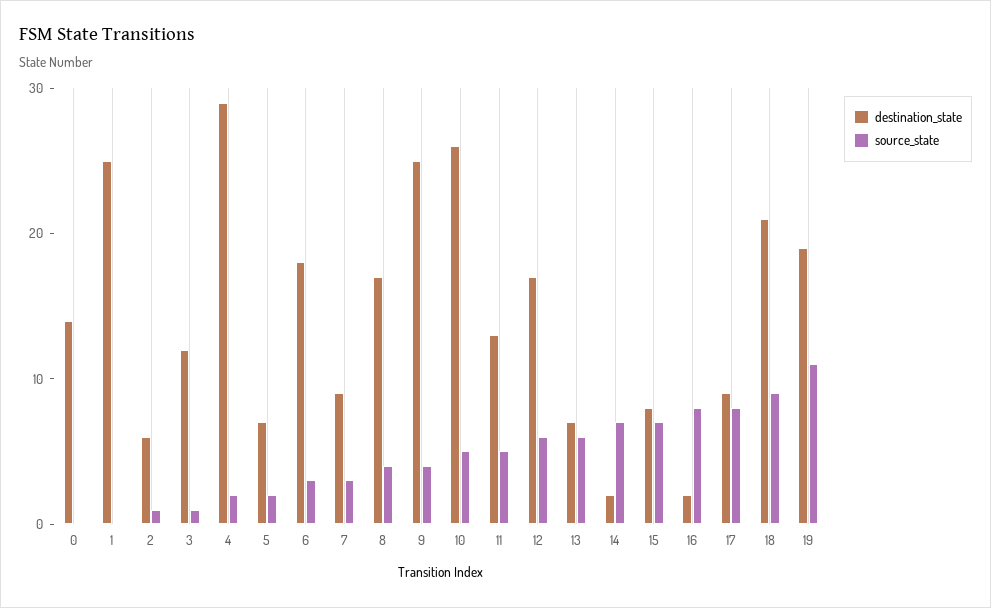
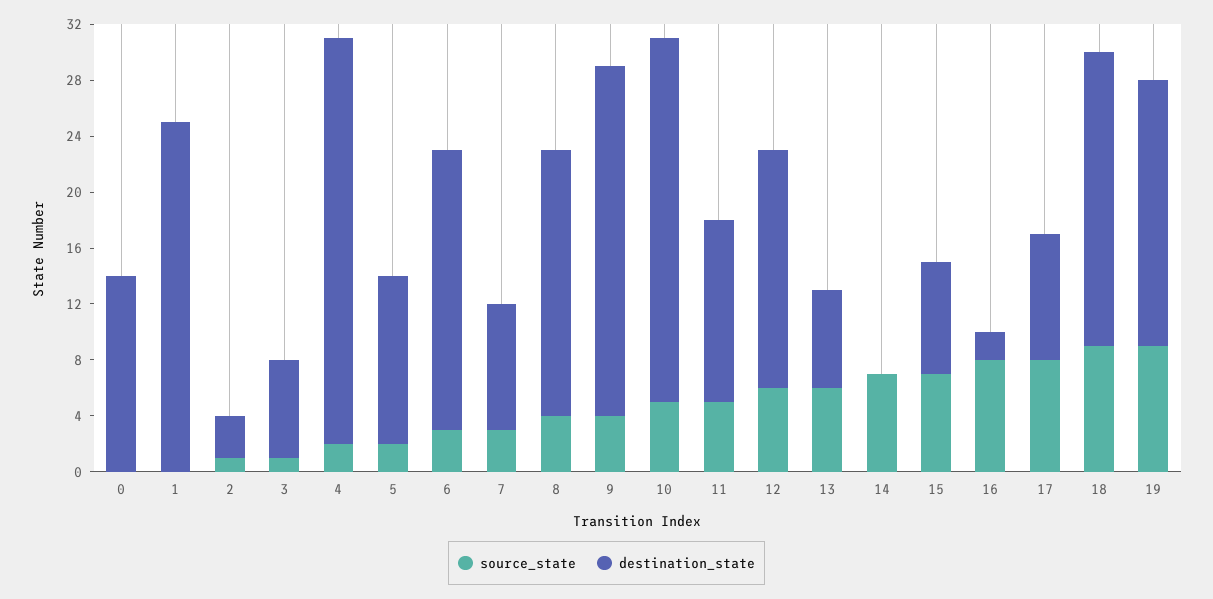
  {
    "destination_state": {
      "0": 14,
      "1": 25,
-     "2": 6,
+     "2": 3,
-     "3": 12,
+     "3": 7,
      "4": 29,
-     "5": 7,
+     "5": 12,
-     "6": 18,
+     "6": 20,
      "7": 9,
-     "8": 17,
+     "8": 19,
      "9": 25,
      "10": 26,
      "11": 13,
      "12": 17,
      "13": 7,
-     "14": 2,
+     "14": 0,
      "15": 8,
      "16": 2,
      "17": 9,
      "18": 21,
      "19": 19
    },
    "source_state": {
      "0": 0,
      "1": 0,
      "2": 1,
      "3": 1,
      "4": 2,
      "5": 2,
      "6": 3,
      "7": 3,
      "8": 4,
      "9": 4,
      "10": 5,
      "11": 5,
      "12": 6,
      "13": 6,
      "14": 7,
      "15": 7,
      "16": 8,
      "17": 8,
      "18": 9,
-     "19": 11
+     "19": 9
    }
  }

